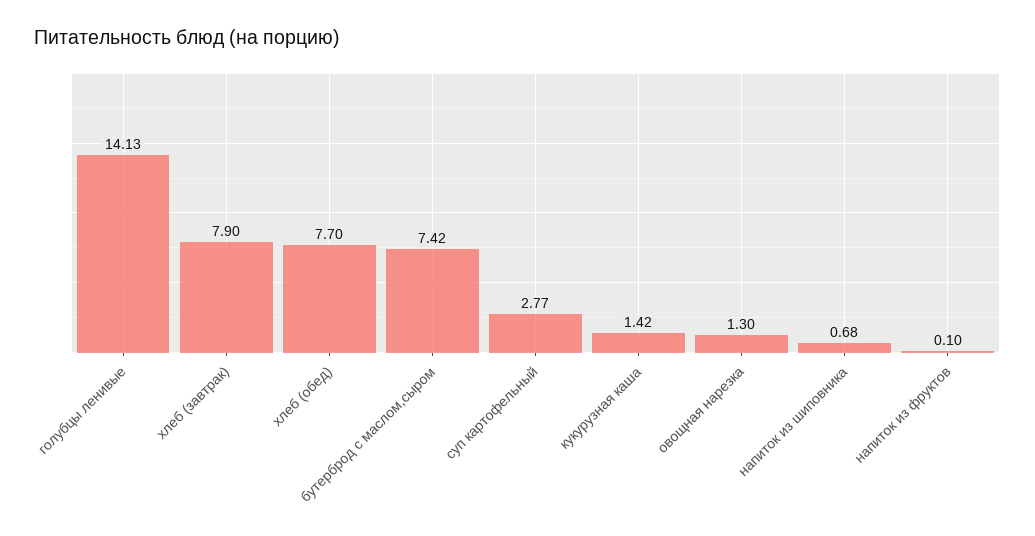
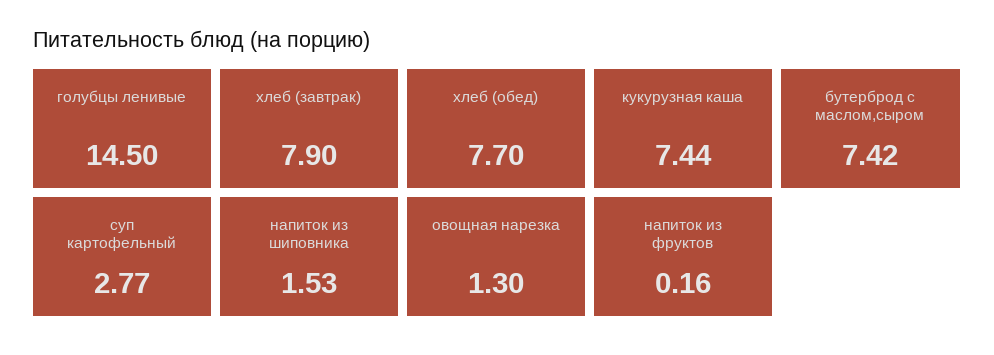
  {
-   "голубцы ленивые": 14.13,
+   "голубцы ленивые": 14.5,
    "хлеб (завтрак)": 7.9,
    "хлеб (обед)": 7.7,
    "бутерброд с маслом,сыром": 7.42,
    "суп картофельный": 2.77,
-   "кукурузная каша": 1.42,
+   "кукурузная каша": 7.44,
    "овощная нарезка": 1.3,
-   "напиток из шиповника": 0.68,
+   "напиток из шиповника": 1.53,
-   "напиток из фруктов": 0.1
+   "напиток из фруктов": 0.16
  }

